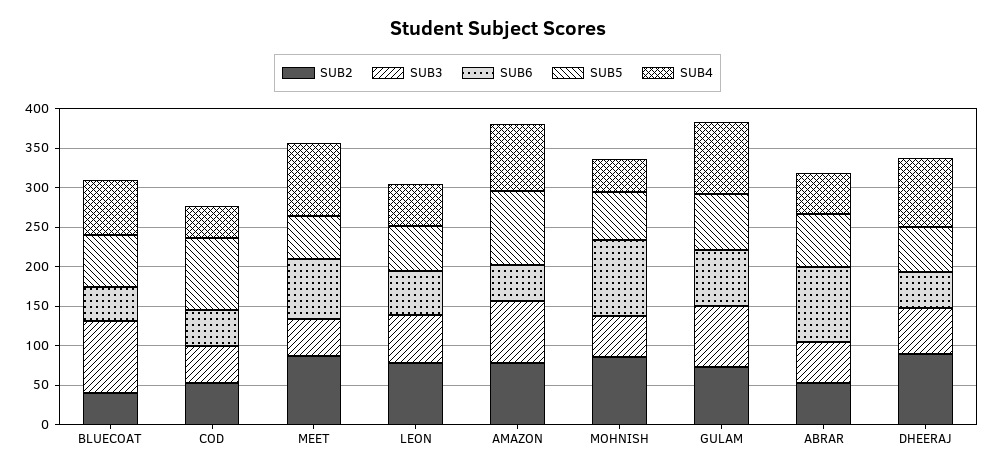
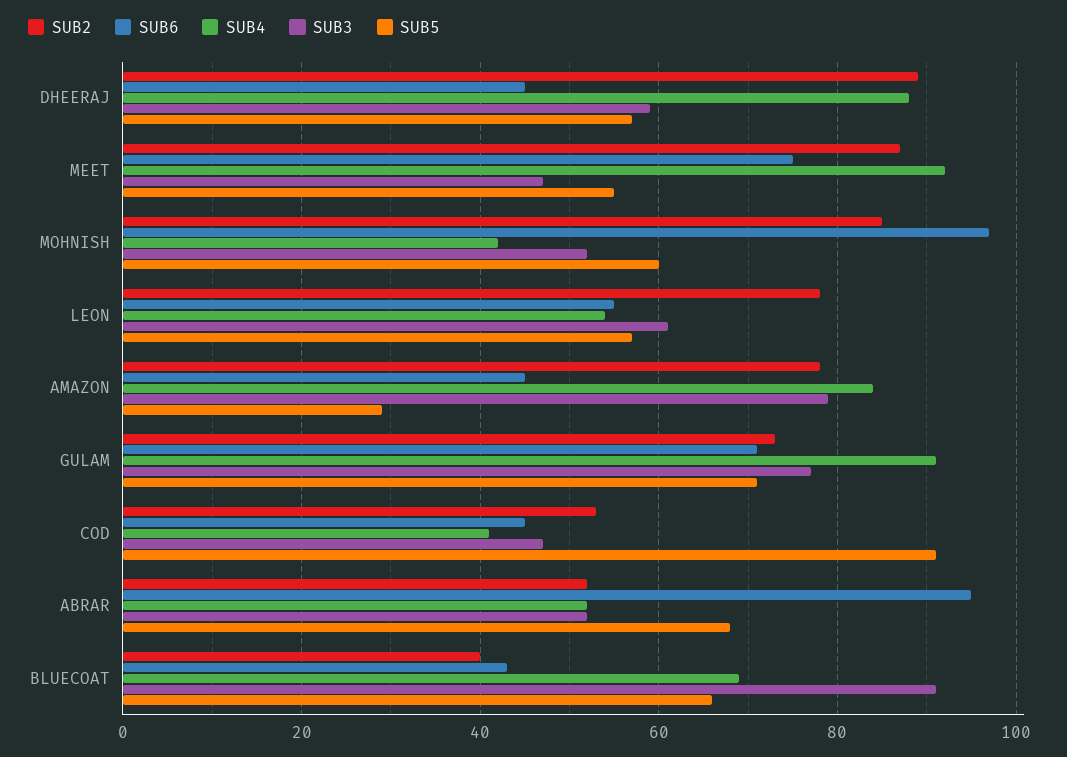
  {
    "SUB2": {
      "BLUECOAT": 40,
      "COD": 55,
      "MEET": 85,
      "LEON": 80,
      "AMAZON": 80,
      "MOHNISH": 85,
      "GULAM": 75,
      "ABRAR": 50,
      "DHEERAJ": 90
    },
    "SUB3": {
      "BLUECOAT": 90,
      "COD": 45,
      "MEET": 45,
      "LEON": 60,
      "AMAZON": 80,
      "MOHNISH": 50,
      "GULAM": 75,
      "ABRAR": 50,
      "DHEERAJ": 60
    },
    "SUB6": {
      "BLUECOAT": 45,
      "COD": 45,
      "MEET": 75,
      "LEON": 55,
      "AMAZON": 45,
      "MOHNISH": 95,
      "GULAM": 70,
      "ABRAR": 95,
      "DHEERAJ": 45
    },
    "SUB5": {
      "BLUECOAT": 65,
      "COD": 90,
      "MEET": 55,
      "LEON": 55,
-     "AMAZON": 100,
+     "AMAZON": 30,
      "MOHNISH": 60,
      "GULAM": 70,
      "ABRAR": 70,
      "DHEERAJ": 55
    },
    "SUB4": {
      "BLUECOAT": 70,
      "COD": 40,
      "MEET": 90,
      "LEON": 55,
      "AMAZON": 85,
      "MOHNISH": 40,
      "GULAM": 90,
      "ABRAR": 50,
      "DHEERAJ": 90
    }
  }

